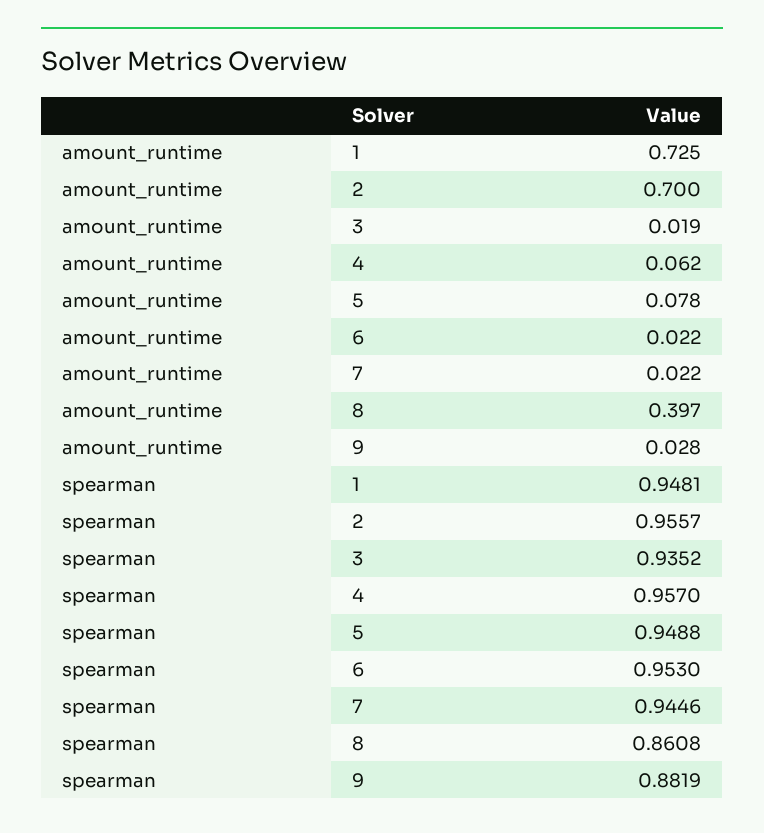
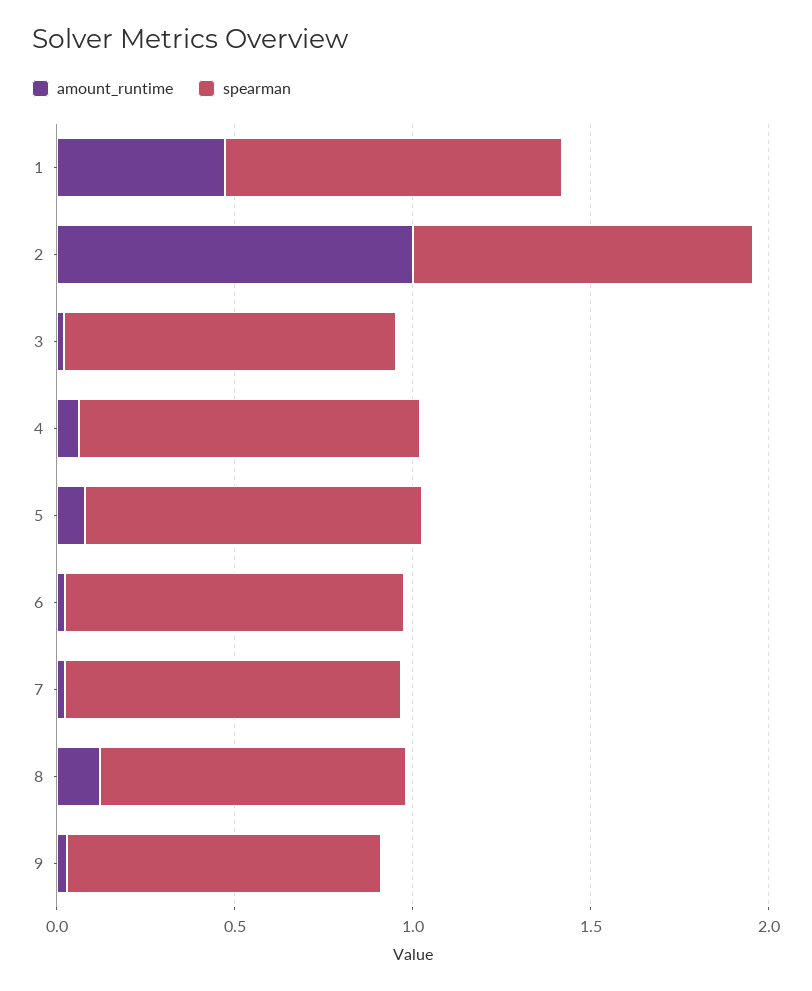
  {
    "amount_runtime": {
-     "1": 0.725,
+     "1": 0.5,
-     "2": 0.7,
+     "2": 1,
      "3": 0.019,
      "4": 0.062,
      "5": 0.078,
      "6": 0.022,
      "7": 0.022,
-     "8": 0.397,
+     "8": 0.1,
      "9": 0.028
    },
    "spearman": {
      "1": 0.9481,
      "2": 0.9557,
      "3": 0.9352,
      "4": 0.957,
      "5": 0.9488,
      "6": 0.953,
      "7": 0.9446,
      "8": 0.8608,
      "9": 0.8819
    }
  }

